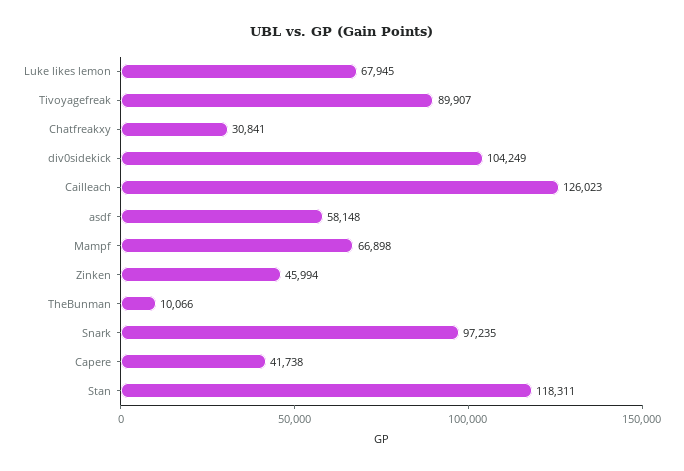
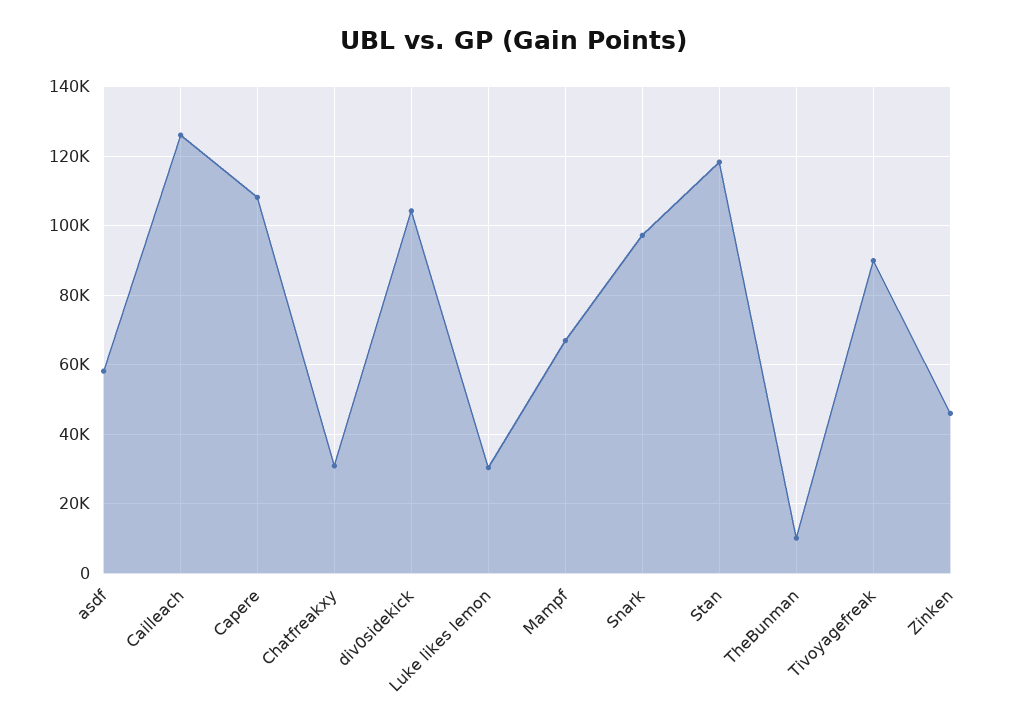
  {
-   "Luke likes lemon": 67945,
+   "Luke likes lemon": 30000,
    "Tivoyagefreak": 89907,
    "Chatfreakxy": 30841,
    "div0sidekick": 104249,
    "Cailleach": 126023,
    "asdf": 58148,
    "Mampf": 66898,
    "Zinken": 45994,
    "TheBunman": 10066,
    "Snark": 97235,
-   "Capere": 41738,
+   "Capere": 108000,
    "Stan": 118311
  }

